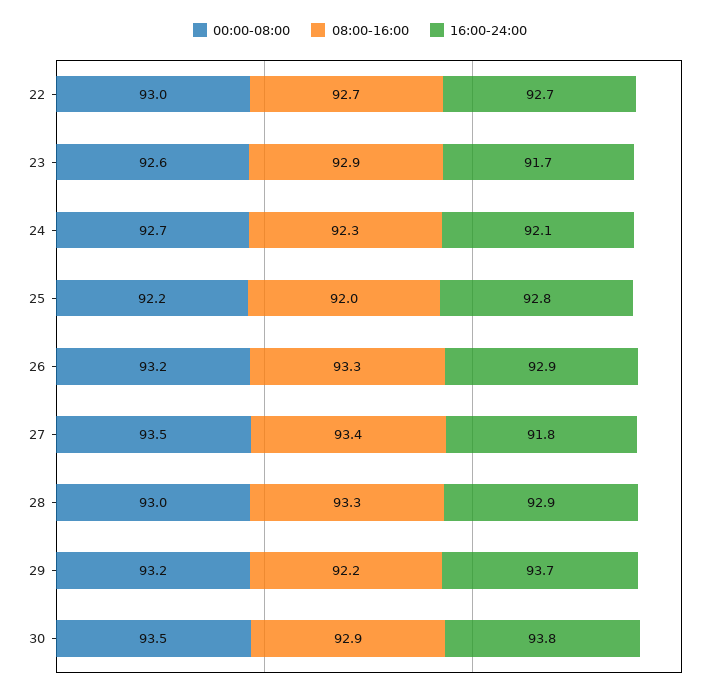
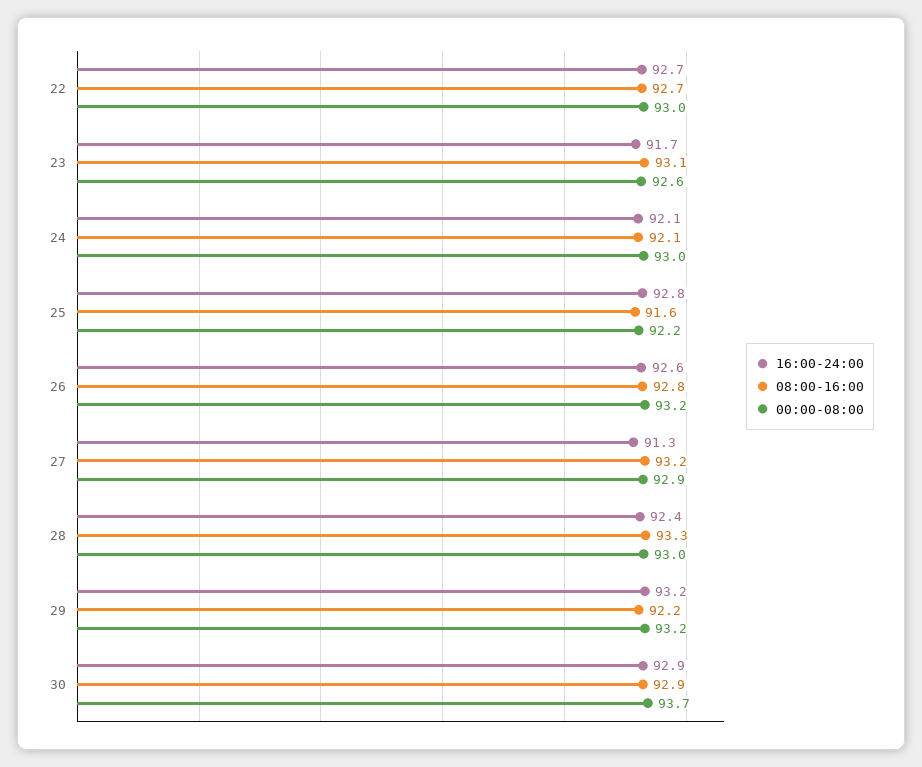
  {
    "00:00-08:00": {
      "22": 93,
      "23": 92.6,
-     "24": 92.7,
+     "24": 93,
      "25": 92.2,
      "26": 93.2,
-     "27": 93.5,
+     "27": 92.9,
      "28": 93,
      "29": 93.2,
-     "30": 93.5
+     "30": 93.7
    },
    "08:00-16:00": {
      "22": 92.7,
-     "23": 92.9,
+     "23": 93.1,
-     "24": 92.3,
+     "24": 92.1,
-     "25": 92,
+     "25": 91.6,
-     "26": 93.3,
+     "26": 92.8,
-     "27": 93.4,
+     "27": 93.2,
      "28": 93.3,
      "29": 92.2,
      "30": 92.9
    },
    "16:00-24:00": {
      "22": 92.7,
      "23": 91.7,
      "24": 92.1,
      "25": 92.8,
-     "26": 92.9,
+     "26": 92.6,
-     "27": 91.8,
+     "27": 91.3,
-     "28": 92.9,
+     "28": 92.4,
-     "29": 93.7,
+     "29": 93.2,
-     "30": 93.8
+     "30": 92.9
    }
  }

